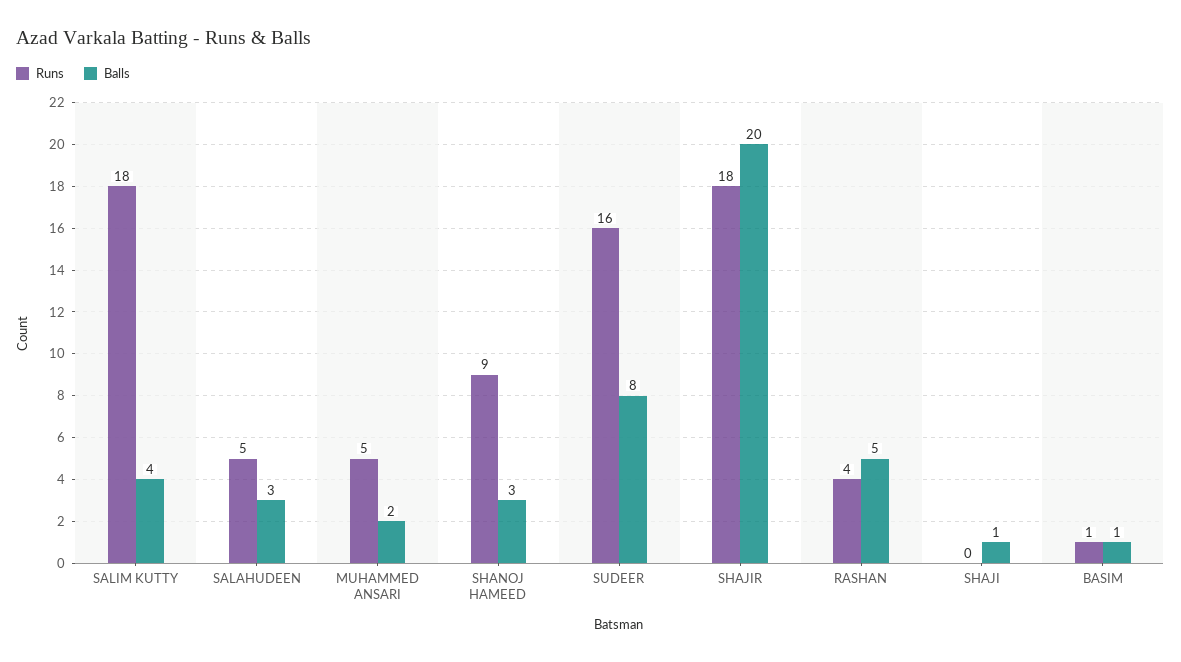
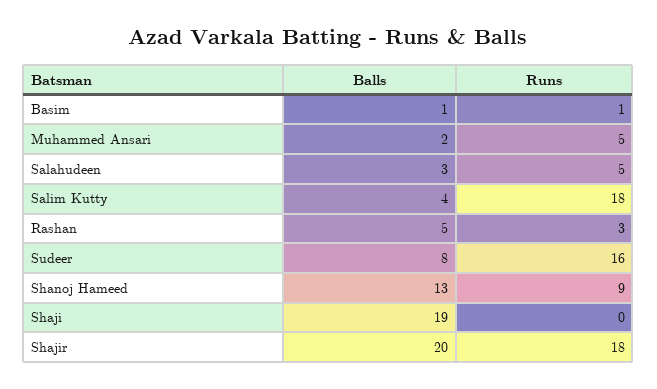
  {
    "Runs": {
      "SALIM KUTTY": 18,
      "SALAHUDEEN": 5,
      "MUHAMMED ANSARI": 5,
      "SHANOJ HAMEED": 9,
      "SUDEER": 16,
      "SHAJIR": 18,
-     "RASHAN": 4,
+     "RASHAN": 3,
      "SHAJI": 0,
      "BASIM": 1
    },
    "Balls": {
      "SALIM KUTTY": 4,
      "SALAHUDEEN": 3,
      "MUHAMMED ANSARI": 2,
-     "SHANOJ HAMEED": 3,
+     "SHANOJ HAMEED": 13,
      "SUDEER": 8,
      "SHAJIR": 20,
      "RASHAN": 5,
-     "SHAJI": 1,
+     "SHAJI": 19,
      "BASIM": 1
    }
  }

